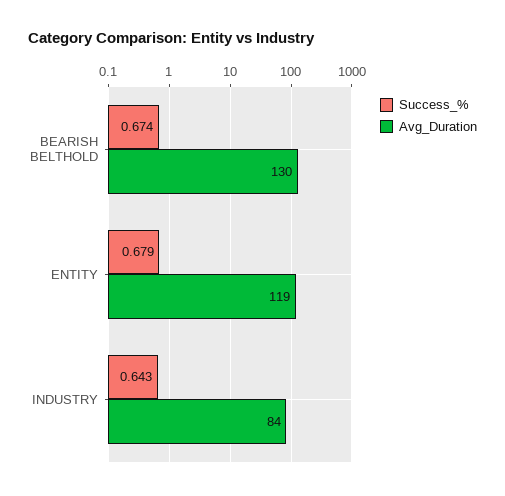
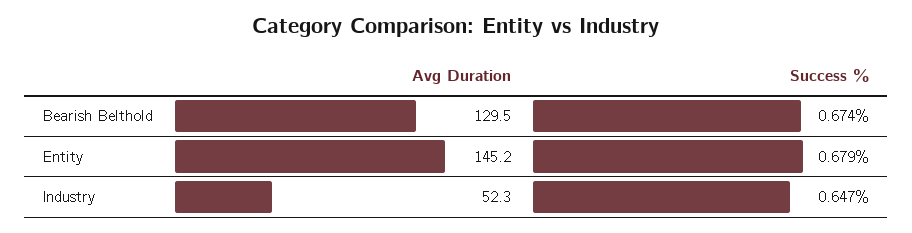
  {
    "Success_%": {
      "BEARISH BELTHOLD": 0.674,
      "ENTITY": 0.679,
-     "INDUSTRY": 0.643
+     "INDUSTRY": 0.647
    },
    "Avg_Duration": {
      "BEARISH BELTHOLD": 129.5,
-     "ENTITY": 119,
+     "ENTITY": 145.2,
-     "INDUSTRY": 84
+     "INDUSTRY": 52.3
    }
  }

